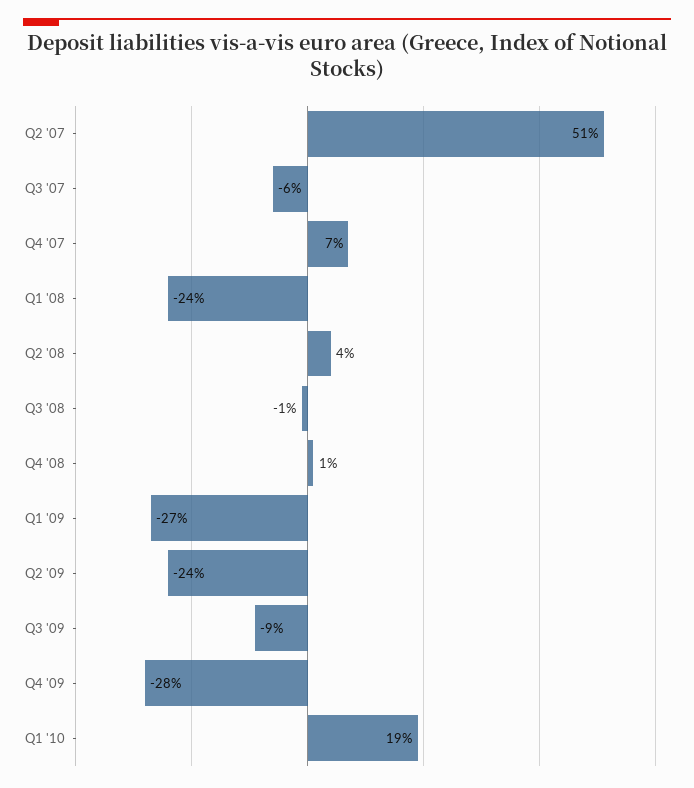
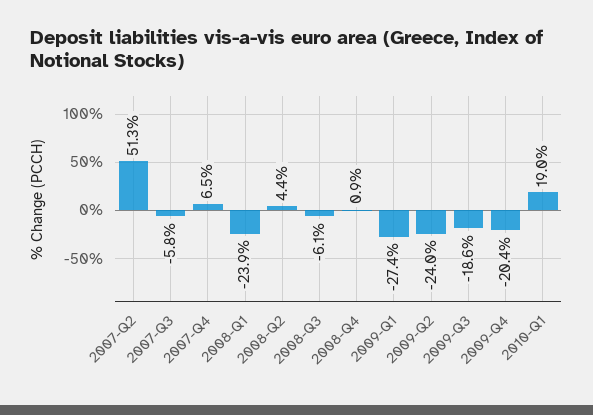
  {
    "Q2 '07": 51.3,
    "Q3 '07": -5.8,
    "Q4 '07": 6.5,
    "Q1 '08": -23.9,
    "Q2 '08": 4.4,
-   "Q3 '08": -1,
+   "Q3 '08": -6.1,
    "Q4 '08": 0.9,
    "Q1 '09": -27.4,
    "Q2 '09": -24,
-   "Q3 '09": -9,
+   "Q3 '09": -18.6,
-   "Q4 '09": -28,
+   "Q4 '09": -20.4,
    "Q1 '10": 19
  }

